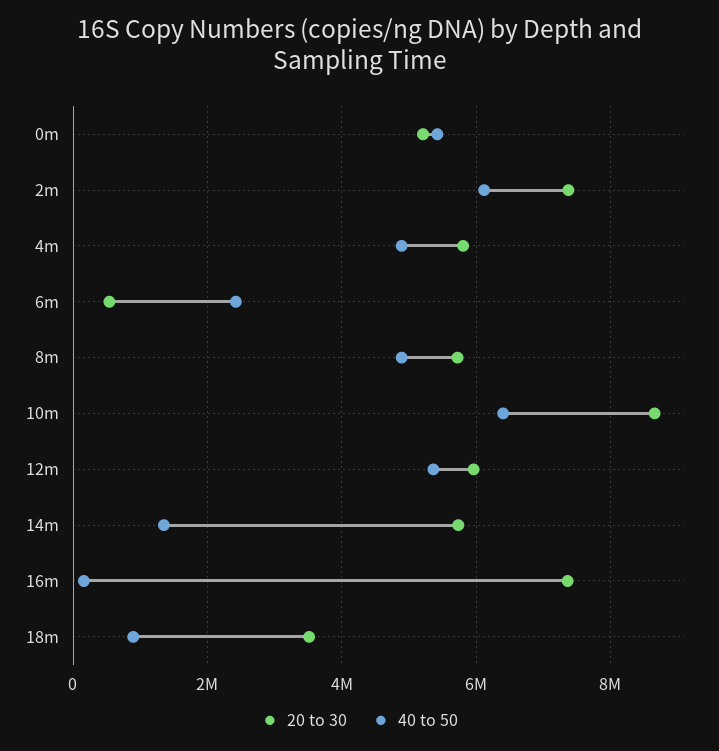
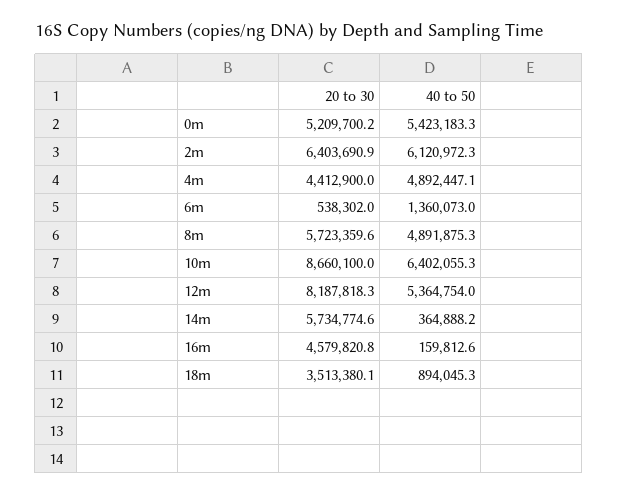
  {
    "20 to 30": {
      "0m": 5209700.2,
-     "2m": 7400000,
+     "2m": 6403690.9,
-     "4m": 5800000,
+     "4m": 4412900,
      "6m": 538302,
      "8m": 5723359.6,
      "10m": 8660100,
-     "12m": 6000000,
+     "12m": 8187818.3,
      "14m": 5734774.6,
-     "16m": 7400000,
+     "16m": 4579820.8,
      "18m": 3513380.1
    },
    "40 to 50": {
      "0m": 5423183.3,
      "2m": 6120972.3,
      "4m": 4892447.1,
-     "6m": 2400000,
+     "6m": 1360073,
      "8m": 4891875.3,
      "10m": 6402055.3,
      "12m": 5364754,
-     "14m": 1400000,
+     "14m": 364888.2,
      "16m": 159812.6,
      "18m": 894045.3
    }
  }

